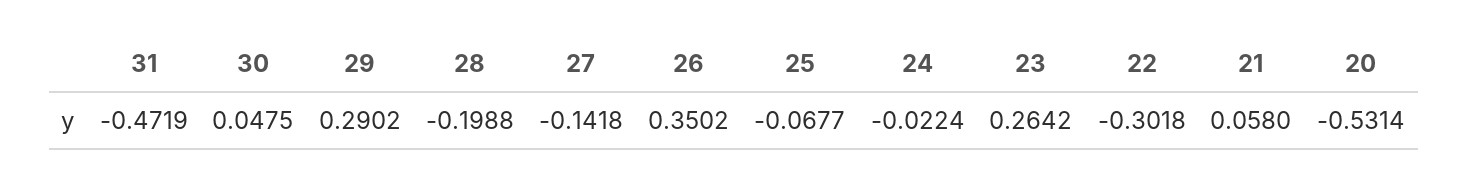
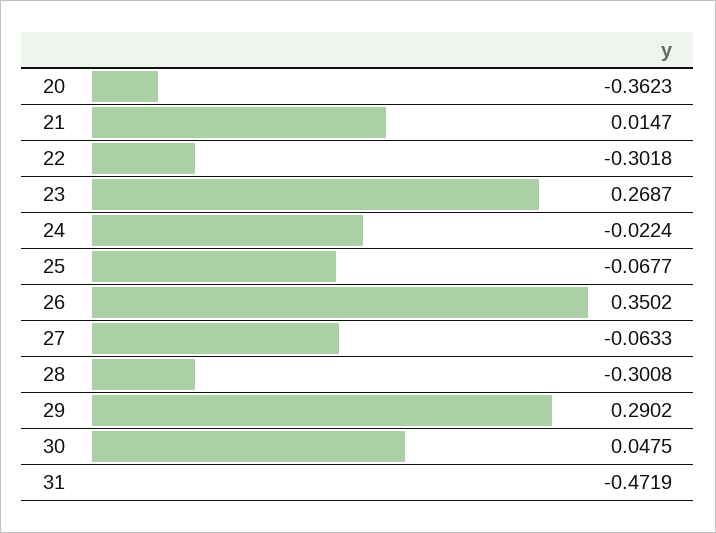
  {
    "31": -0.4719,
    "30": 0.0475,
    "29": 0.2902,
-   "28": -0.1988,
+   "28": -0.3008,
-   "27": -0.1418,
+   "27": -0.0633,
    "26": 0.3502,
    "25": -0.0677,
    "24": -0.0224,
-   "23": 0.2642,
+   "23": 0.2687,
    "22": -0.3018,
-   "21": 0.058,
+   "21": 0.0147,
-   "20": -0.5314
+   "20": -0.3623
  }

